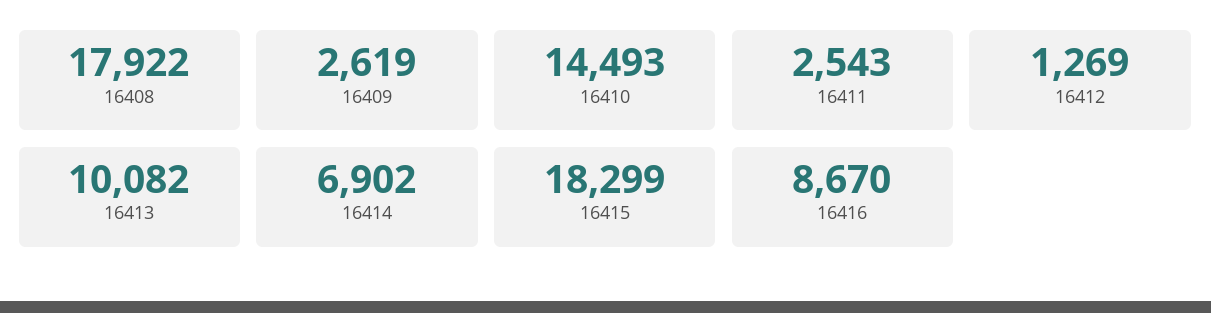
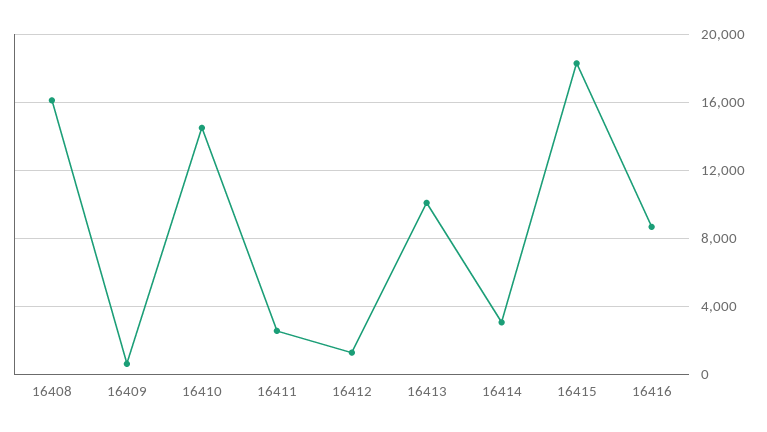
  {
-   "16408": 17922,
+   "16408": 16000,
-   "16409": 2619,
+   "16409": 500,
    "16410": 14493,
    "16411": 2543,
    "16412": 1269,
    "16413": 10082,
-   "16414": 6902,
+   "16414": 3000,
    "16415": 18299,
    "16416": 8670
  }

